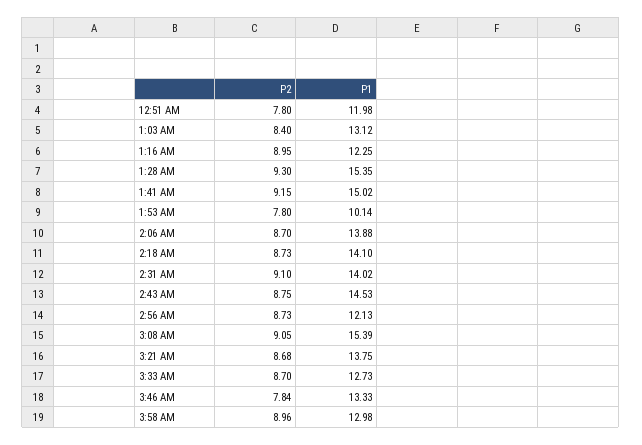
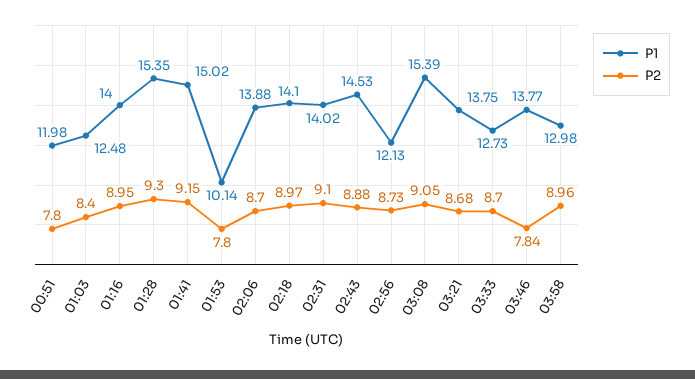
  {
    "P2": {
      "12:51 AM": 7.8,
      "1:03 AM": 8.4,
      "1:16 AM": 8.95,
      "1:28 AM": 9.3,
      "1:41 AM": 9.15,
      "1:53 AM": 7.8,
      "2:06 AM": 8.7,
-     "2:18 AM": 8.73,
+     "2:18 AM": 8.97,
      "2:31 AM": 9.1,
-     "2:43 AM": 8.75,
+     "2:43 AM": 8.88,
      "2:56 AM": 8.73,
      "3:08 AM": 9.05,
      "3:21 AM": 8.68,
      "3:33 AM": 8.7,
      "3:46 AM": 7.84,
      "3:58 AM": 8.96
    },
    "P1": {
      "12:51 AM": 11.98,
-     "1:03 AM": 13.12,
+     "1:03 AM": 12.48,
-     "1:16 AM": 12.25,
+     "1:16 AM": 14,
      "1:28 AM": 15.35,
      "1:41 AM": 15.02,
      "1:53 AM": 10.14,
      "2:06 AM": 13.88,
      "2:18 AM": 14.1,
      "2:31 AM": 14.02,
      "2:43 AM": 14.53,
      "2:56 AM": 12.13,
      "3:08 AM": 15.39,
      "3:21 AM": 13.75,
      "3:33 AM": 12.73,
-     "3:46 AM": 13.33,
+     "3:46 AM": 13.77,
      "3:58 AM": 12.98
    }
  }

